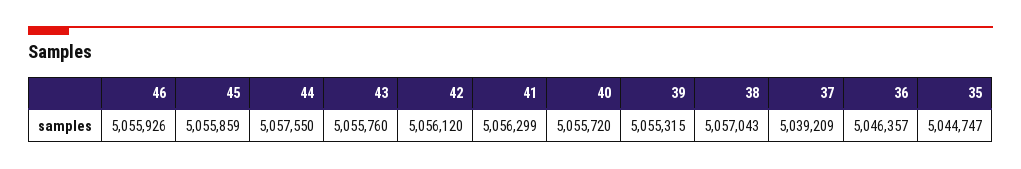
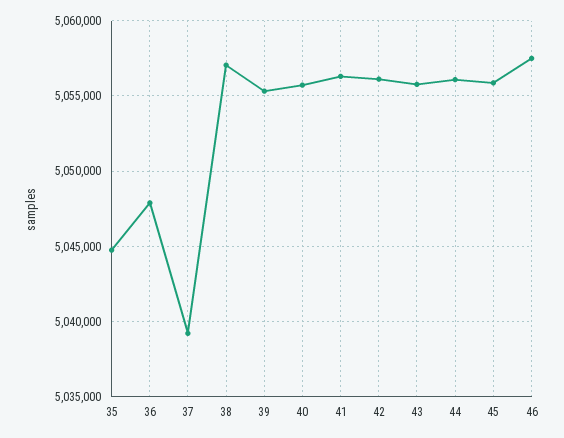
  {
-   "46": 5055926,
+   "46": 5057500,
    "45": 5055859,
-   "44": 5057550,
+   "44": 5056000,
    "43": 5055760,
    "42": 5056120,
    "41": 5056299,
    "40": 5055720,
    "39": 5055315,
    "38": 5057043,
    "37": 5039209,
-   "36": 5046357,
+   "36": 5048000,
    "35": 5044747
  }

